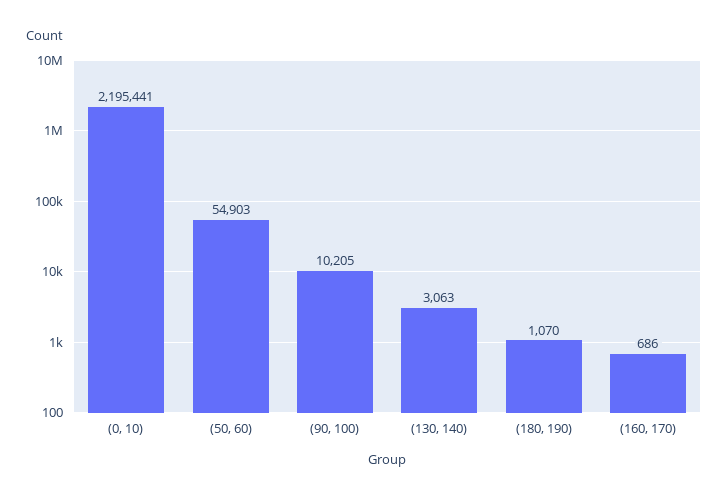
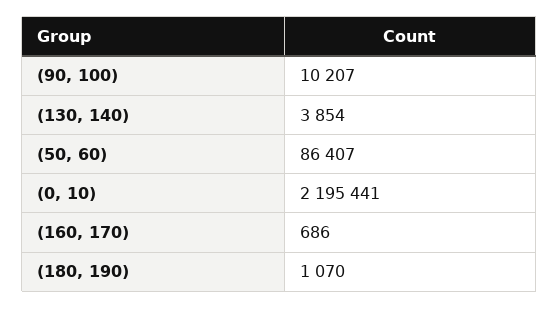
  {
    "(0, 10)": 2195441,
-   "(50, 60)": 54903,
+   "(50, 60)": 86407,
-   "(90, 100)": 10205,
+   "(90, 100)": 10207,
-   "(130, 140)": 3063,
+   "(130, 140)": 3854,
    "(180, 190)": 1070,
    "(160, 170)": 686
  }

